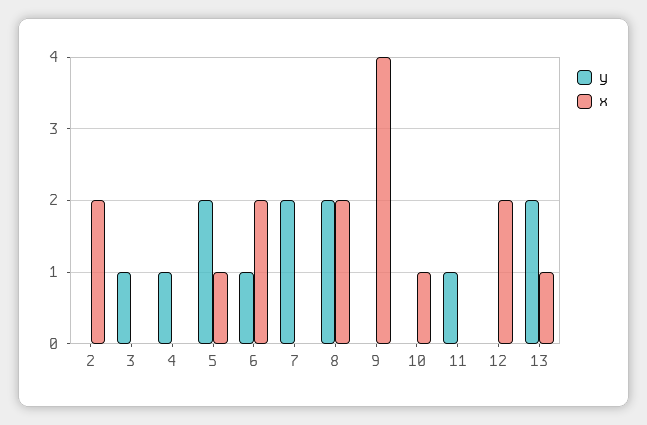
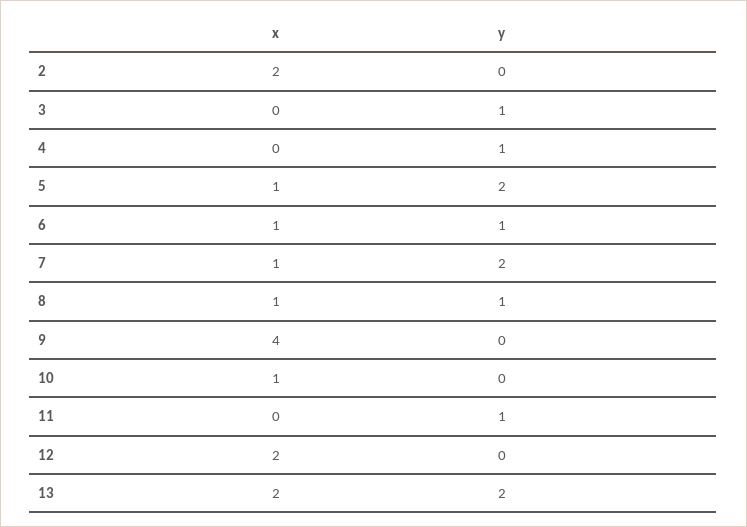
  {
    "y": {
      "2": 0,
      "3": 1,
      "4": 1,
      "5": 2,
      "6": 1,
      "7": 2,
-     "8": 2,
+     "8": 1,
      "9": 0,
      "10": 0,
      "11": 1,
      "12": 0,
      "13": 2
    },
    "x": {
      "2": 2,
      "3": 0,
      "4": 0,
      "5": 1,
-     "6": 2,
+     "6": 1,
-     "7": 0,
+     "7": 1,
-     "8": 2,
+     "8": 1,
      "9": 4,
      "10": 1,
      "11": 0,
      "12": 2,
-     "13": 1
+     "13": 2
    }
  }

